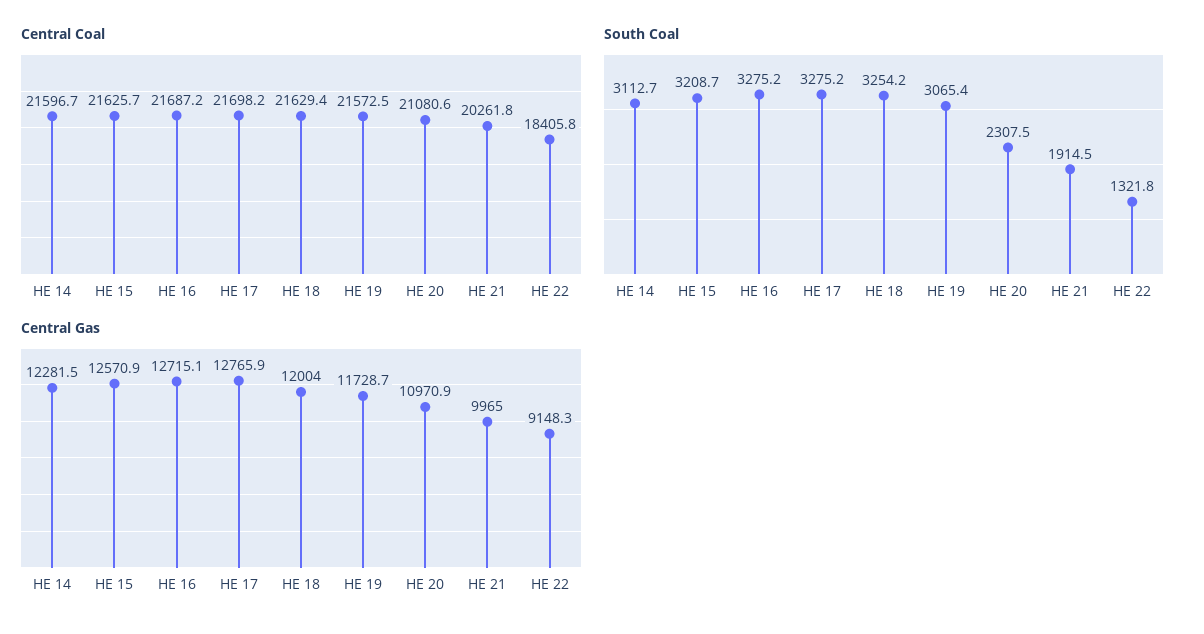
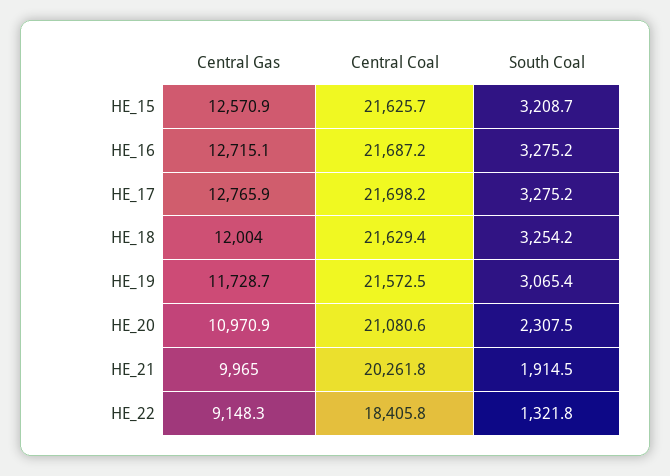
  {
    "Central Coal": {
-     "HE 14": 21596.7,
      "HE 15": 21625.7,
      "HE 16": 21687.2,
      "HE 17": 21698.2,
      "HE 18": 21629.4,
      "HE 19": 21572.5,
      "HE 20": 21080.6,
      "HE 21": 20261.8,
      "HE 22": 18405.8
    },
    "South Coal": {
-     "HE 14": 3112.7,
      "HE 15": 3208.7,
      "HE 16": 3275.2,
      "HE 17": 3275.2,
      "HE 18": 3254.2,
      "HE 19": 3065.4,
      "HE 20": 2307.5,
      "HE 21": 1914.5,
      "HE 22": 1321.8
    },
    "Central Gas": {
-     "HE 14": 12281.5,
      "HE 15": 12570.9,
      "HE 16": 12715.1,
      "HE 17": 12765.9,
      "HE 18": 12004,
      "HE 19": 11728.7,
      "HE 20": 10970.9,
      "HE 21": 9965,
      "HE 22": 9148.3
    }
  }

